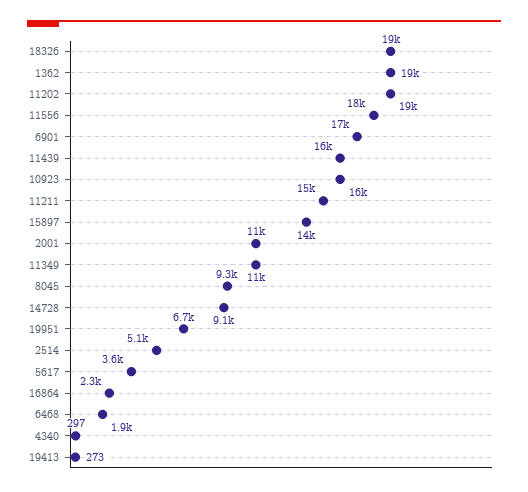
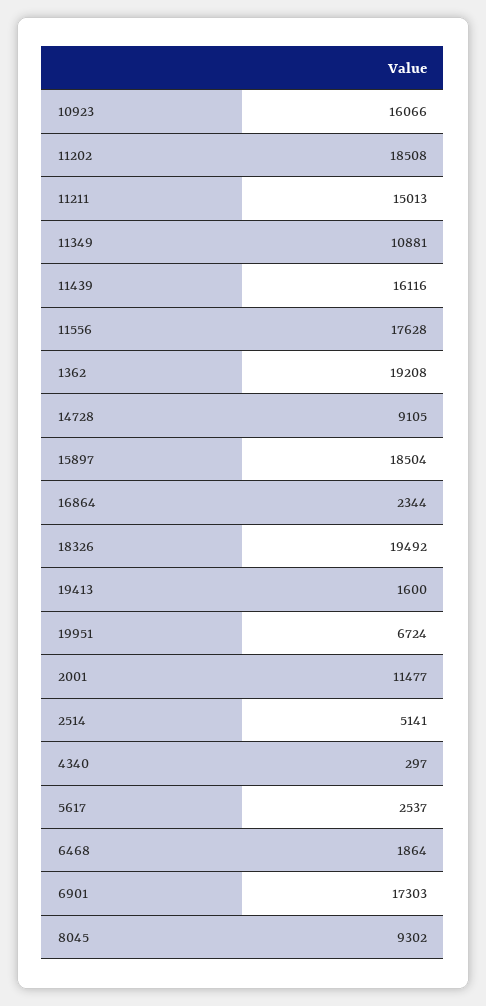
  {
    "18326": 19492,
    "1362": 19208,
    "11202": 18508,
    "11556": 17628,
    "6901": 17303,
    "11439": 16116,
    "10923": 16066,
    "11211": 15013,
-   "15897": 14000,
+   "15897": 18504,
    "2001": 11477,
    "11349": 10881,
    "8045": 9302,
    "14728": 9105,
    "19951": 6724,
    "2514": 5141,
-   "5617": 3600,
+   "5617": 2537,
    "16864": 2344,
    "6468": 1864,
    "4340": 297,
-   "19413": 273
+   "19413": 1600
  }

